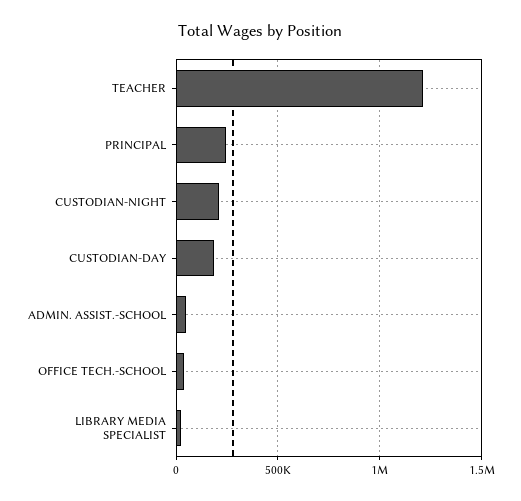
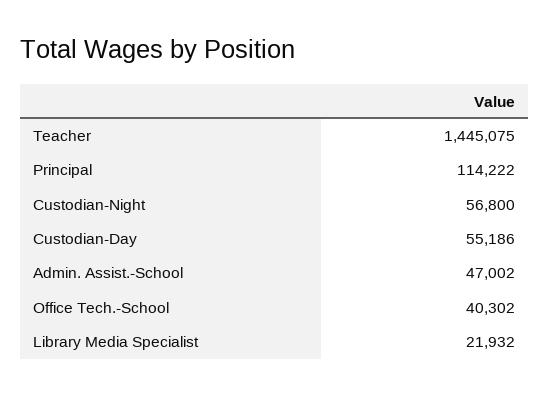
  {
-   "TEACHER": 1200000,
+   "TEACHER": 1445075,
-   "PRINCIPAL": 250000,
+   "PRINCIPAL": 114222,
-   "CUSTODIAN-NIGHT": 200000,
+   "CUSTODIAN-NIGHT": 56800,
-   "CUSTODIAN-DAY": 200000,
+   "CUSTODIAN-DAY": 55186,
    "ADMIN. ASSIST.-SCHOOL": 47002,
    "OFFICE TECH.-SCHOOL": 40302,
    "LIBRARY MEDIA SPECIALIST": 21932
  }

